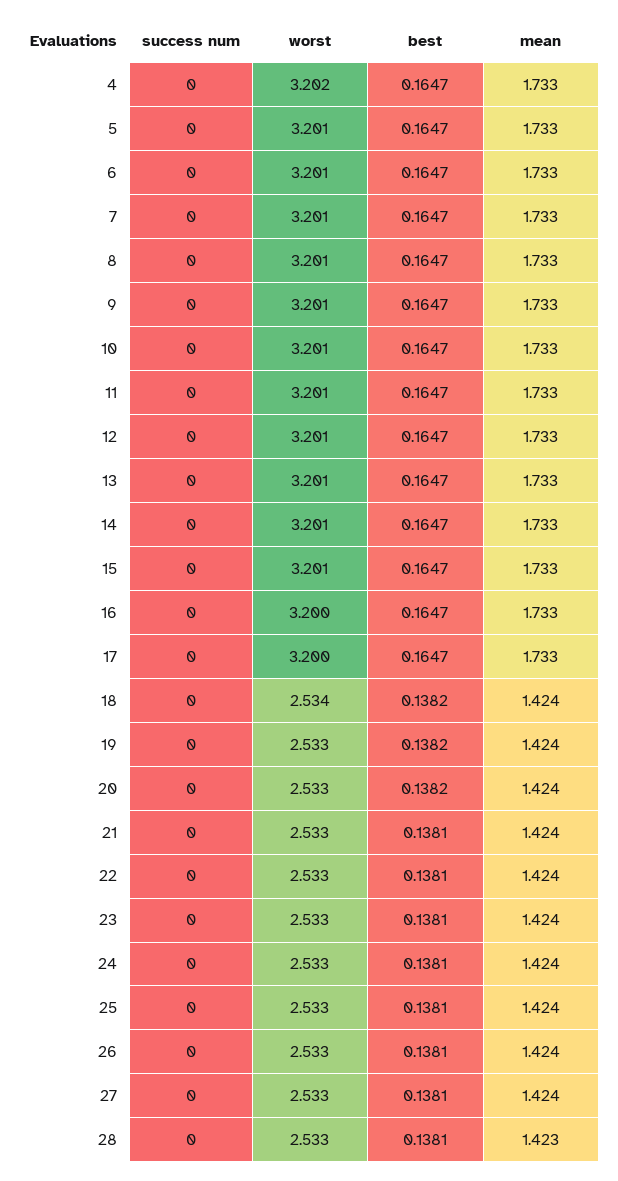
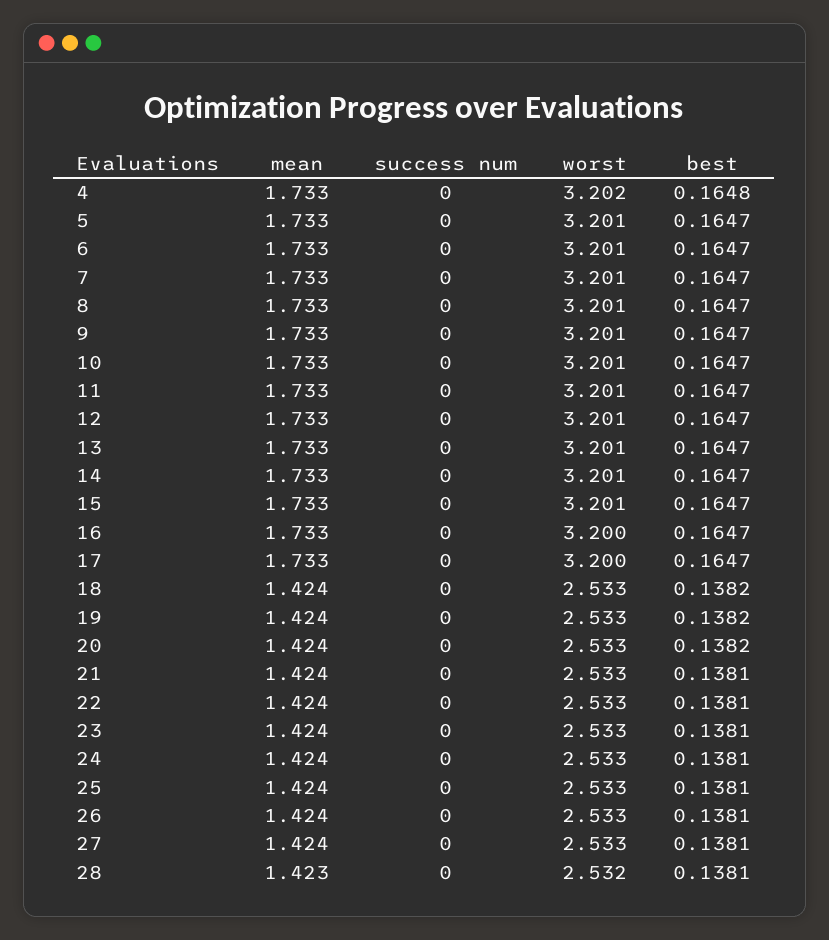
  {
    "success num": {
      "4": 0,
      "5": 0,
      "6": 0,
      "7": 0,
      "8": 0,
      "9": 0,
      "10": 0,
      "11": 0,
      "12": 0,
      "13": 0,
      "14": 0,
      "15": 0,
      "16": 0,
      "17": 0,
      "18": 0,
      "19": 0,
      "20": 0,
      "21": 0,
      "22": 0,
      "23": 0,
      "24": 0,
      "25": 0,
      "26": 0,
      "27": 0,
      "28": 0
    },
    "worst": {
      "4": 3.202,
      "5": 3.201,
      "6": 3.201,
      "7": 3.201,
      "8": 3.201,
      "9": 3.201,
      "10": 3.201,
      "11": 3.201,
      "12": 3.201,
      "13": 3.201,
      "14": 3.201,
      "15": 3.201,
      "16": 3.2,
      "17": 3.2,
-     "18": 2.534,
+     "18": 2.533,
      "19": 2.533,
      "20": 2.533,
      "21": 2.533,
      "22": 2.533,
      "23": 2.533,
      "24": 2.533,
      "25": 2.533,
      "26": 2.533,
      "27": 2.533,
-     "28": 2.533
+     "28": 2.532
    },
    "best": {
-     "4": 0.1647,
+     "4": 0.1648,
      "5": 0.1647,
      "6": 0.1647,
      "7": 0.1647,
      "8": 0.1647,
      "9": 0.1647,
      "10": 0.1647,
      "11": 0.1647,
      "12": 0.1647,
      "13": 0.1647,
      "14": 0.1647,
      "15": 0.1647,
      "16": 0.1647,
      "17": 0.1647,
      "18": 0.1382,
      "19": 0.1382,
      "20": 0.1382,
      "21": 0.1381,
      "22": 0.1381,
      "23": 0.1381,
      "24": 0.1381,
      "25": 0.1381,
      "26": 0.1381,
      "27": 0.1381,
      "28": 0.1381
    },
    "mean": {
      "4": 1.733,
      "5": 1.733,
      "6": 1.733,
      "7": 1.733,
      "8": 1.733,
      "9": 1.733,
      "10": 1.733,
      "11": 1.733,
      "12": 1.733,
      "13": 1.733,
      "14": 1.733,
      "15": 1.733,
      "16": 1.733,
      "17": 1.733,
      "18": 1.424,
      "19": 1.424,
      "20": 1.424,
      "21": 1.424,
      "22": 1.424,
      "23": 1.424,
      "24": 1.424,
      "25": 1.424,
      "26": 1.424,
      "27": 1.424,
      "28": 1.423
    }
  }

